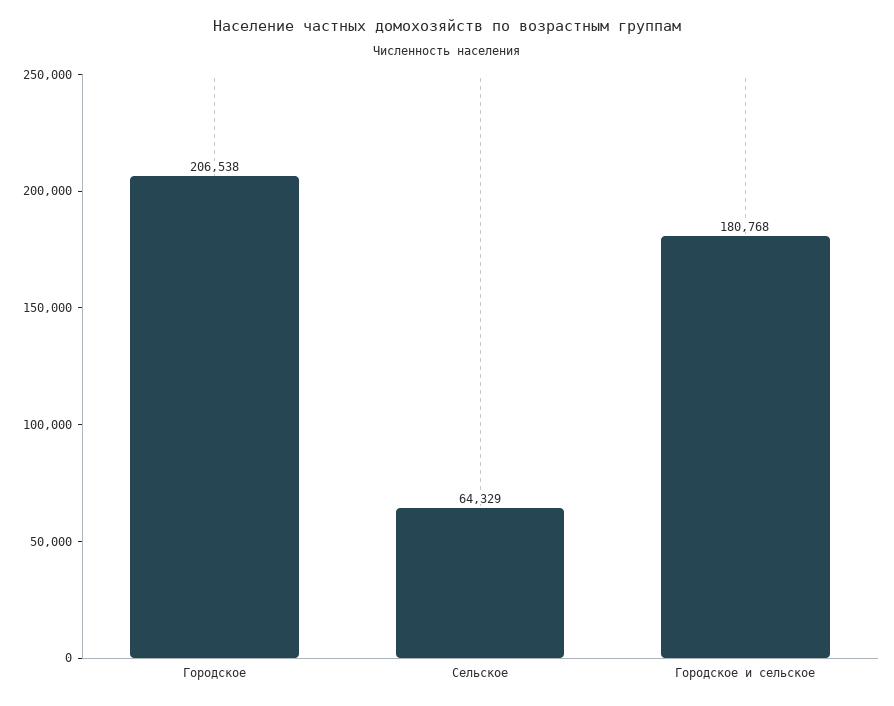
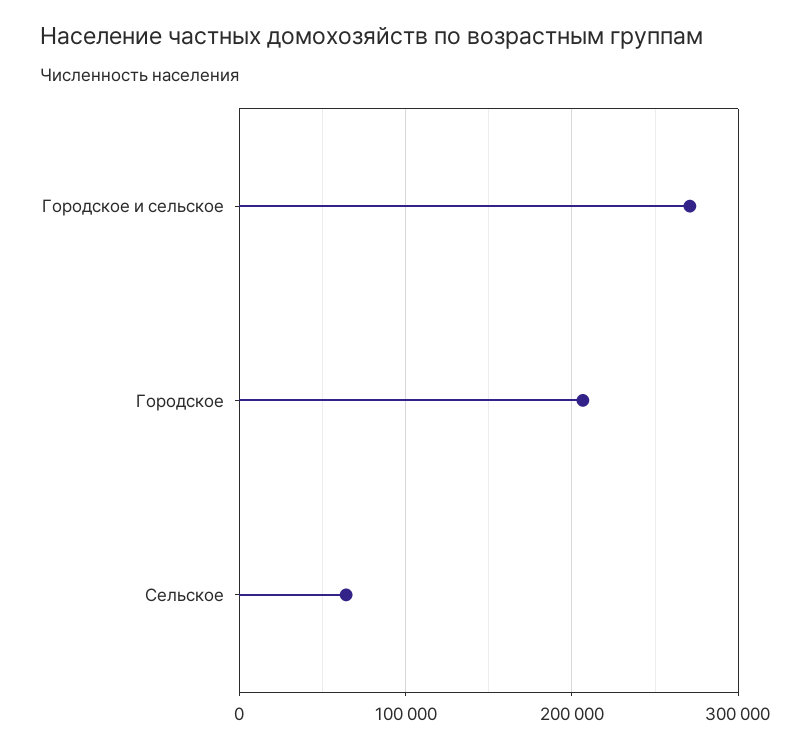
  {
    "Городское": 206538,
    "Сельское": 64329,
-   "Городское и сельское": 180768
+   "Городское и сельское": 270000
  }

